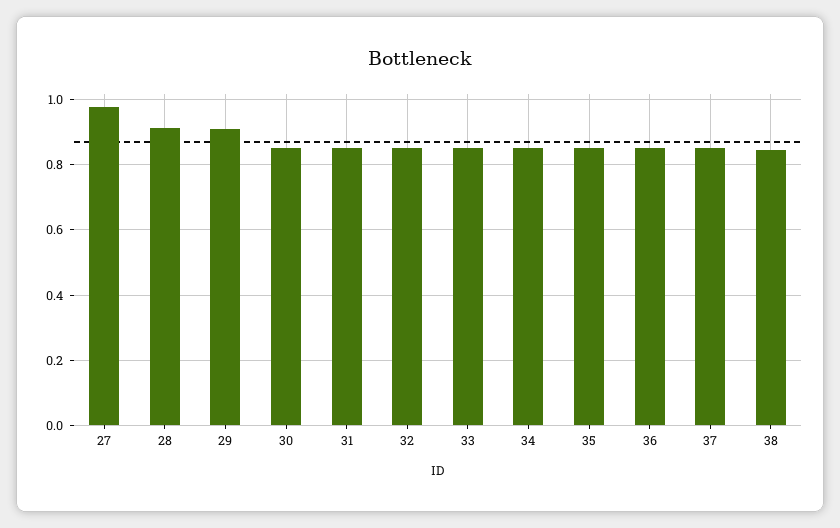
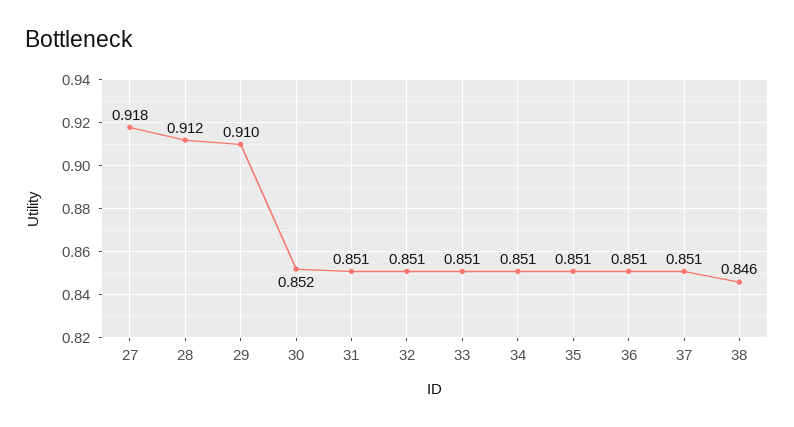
  {
-   "27": 0.98,
+   "27": 0.918,
    "28": 0.912,
    "29": 0.91,
    "30": 0.852,
    "31": 0.851,
    "32": 0.851,
    "33": 0.851,
    "34": 0.851,
    "35": 0.851,
    "36": 0.851,
    "37": 0.851,
    "38": 0.846
  }

